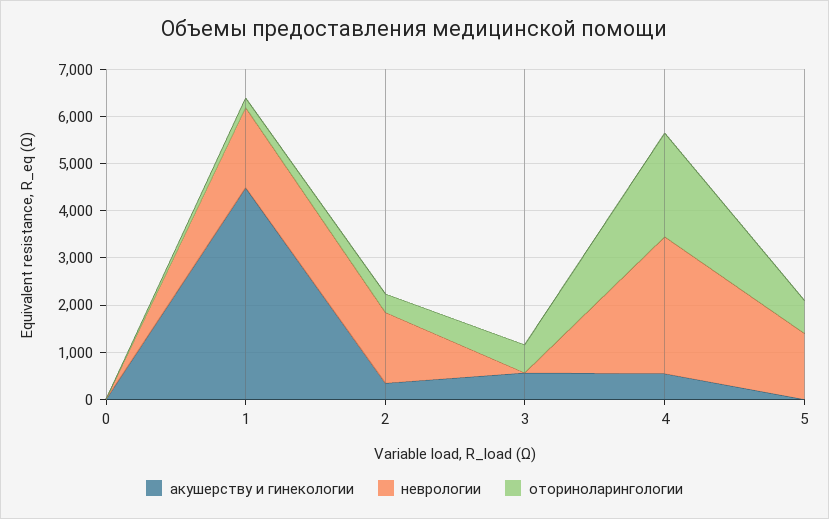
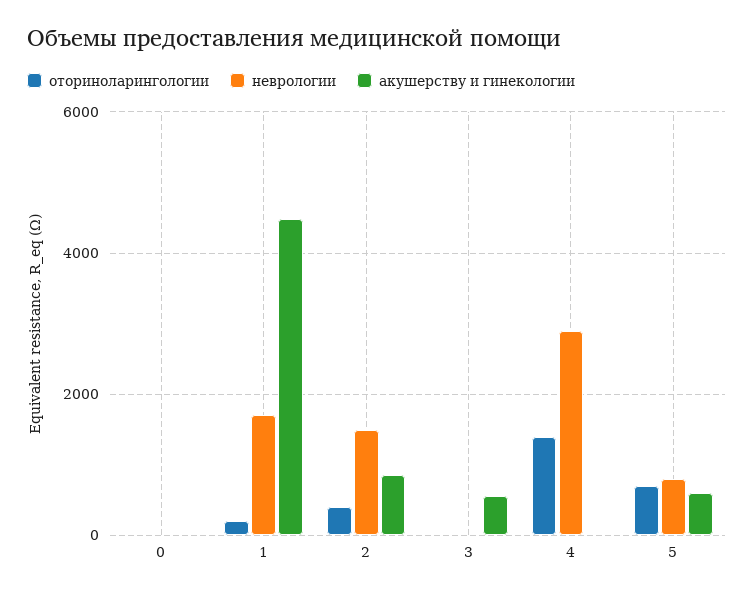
  {
    "акушерству и гинекологии": {
      "0": 0,
      "1": 4400,
-     "2": 400,
+     "2": 800,
      "3": 600,
-     "4": 600,
+     "4": 0,
-     "5": 0
+     "5": 600
    },
    "неврологии": {
      "0": 0,
      "1": 1800,
      "2": 1600,
      "3": 0,
      "4": 3000,
-     "5": 1400
+     "5": 800
    },
    "оториноларингологии": {
      "0": 0,
      "1": 200,
      "2": 400,
-     "3": 600,
+     "3": 0,
-     "4": 2200,
+     "4": 1400,
      "5": 800
    }
  }

